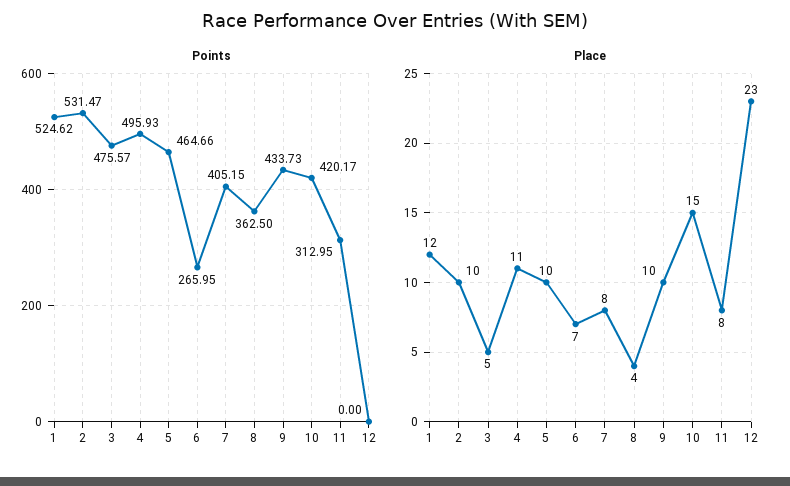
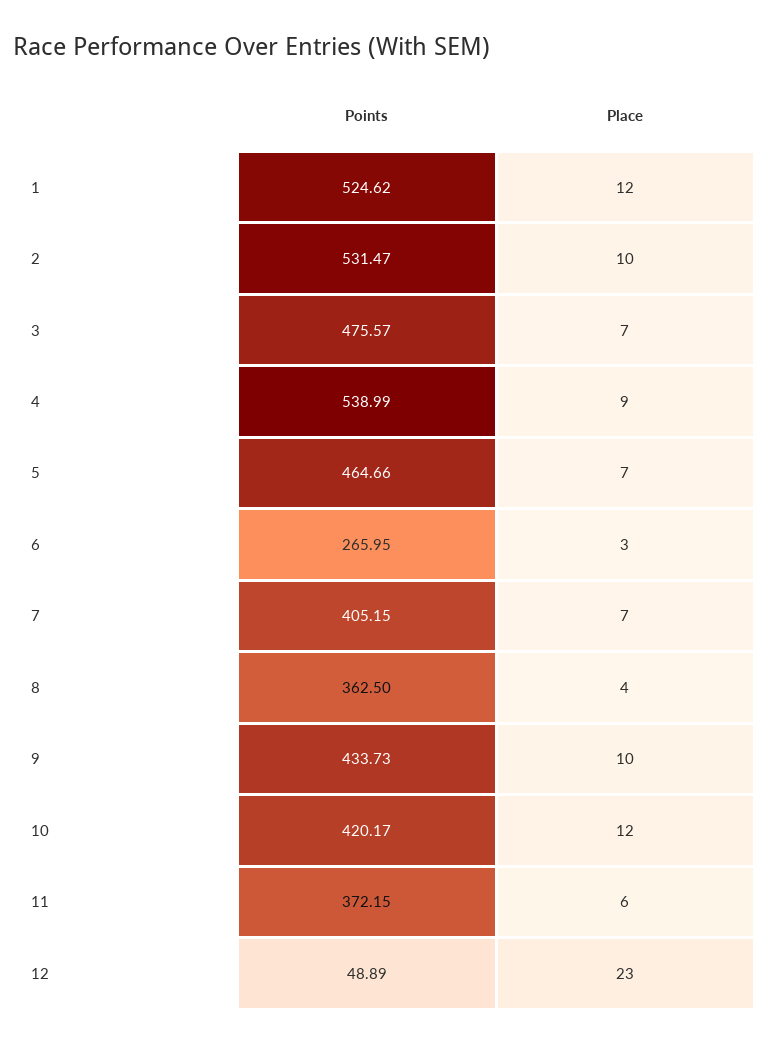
  {
    "Points": {
      "1": 524.62,
      "2": 531.47,
      "3": 475.57,
-     "4": 495.93,
+     "4": 538.99,
      "5": 464.66,
      "6": 265.95,
      "7": 405.15,
      "8": 362.5,
      "9": 433.73,
      "10": 420.17,
-     "11": 312.95,
+     "11": 372.15,
-     "12": 0
+     "12": 48.89
    },
    "Place": {
      "1": 12,
      "2": 10,
-     "3": 5,
+     "3": 7,
-     "4": 11,
+     "4": 9,
-     "5": 10,
+     "5": 7,
-     "6": 7,
+     "6": 3,
-     "7": 8,
+     "7": 7,
      "8": 4,
      "9": 10,
-     "10": 15,
+     "10": 12,
-     "11": 8,
+     "11": 6,
      "12": 23
    }
  }

